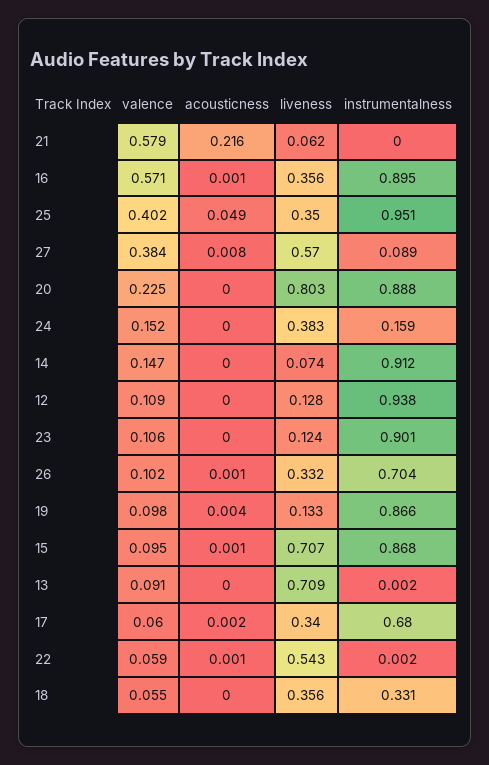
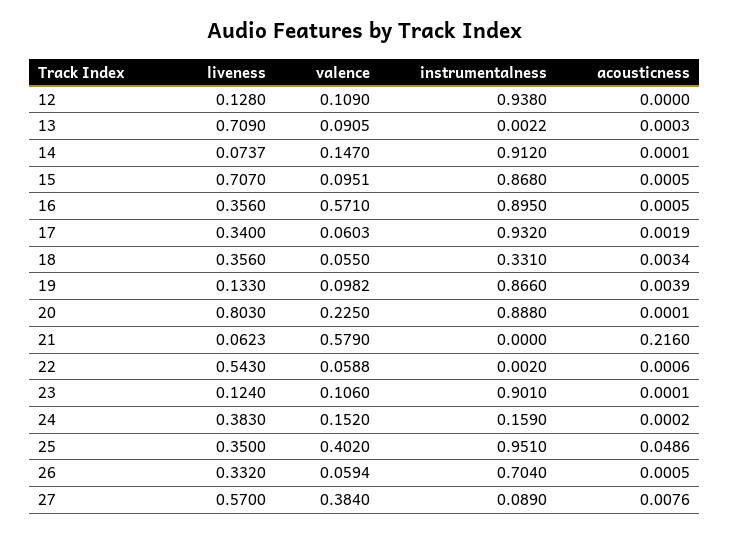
  {
    "valence": {
      "21": 0.579,
      "16": 0.571,
      "25": 0.402,
      "27": 0.384,
      "20": 0.225,
      "24": 0.152,
      "14": 0.147,
      "12": 0.109,
      "23": 0.106,
-     "26": 0.102,
+     "26": 0.0594,
      "19": 0.0982,
      "15": 0.0951,
      "13": 0.0905,
      "17": 0.0603,
      "22": 0.0588,
      "18": 0.055
    },
    "acousticness": {
      "21": 0.216,
      "16": 0.0005,
      "25": 0.0486,
      "27": 0.0076,
      "20": 0.0001,
      "24": 0.0002,
      "14": 0.0001,
      "12": 0,
      "23": 0.0001,
      "26": 0.0005,
      "19": 0.0039,
      "15": 0.0005,
      "13": 0.0003,
      "17": 0.0019,
      "22": 0.0006,
-     "18": 0
+     "18": 0.0034
    },
    "liveness": {
      "21": 0.0623,
      "16": 0.356,
      "25": 0.35,
      "27": 0.57,
      "20": 0.803,
      "24": 0.383,
      "14": 0.0737,
      "12": 0.128,
      "23": 0.124,
      "26": 0.332,
      "19": 0.133,
      "15": 0.707,
      "13": 0.709,
      "17": 0.34,
      "22": 0.543,
      "18": 0.356
    },
    "instrumentalness": {
      "21": 0,
      "16": 0.895,
      "25": 0.951,
      "27": 0.089,
      "20": 0.888,
      "24": 0.159,
      "14": 0.912,
      "12": 0.938,
      "23": 0.901,
      "26": 0.704,
      "19": 0.866,
      "15": 0.868,
      "13": 0.0022,
-     "17": 0.68,
+     "17": 0.932,
      "22": 0.002,
      "18": 0.331
    }
  }

